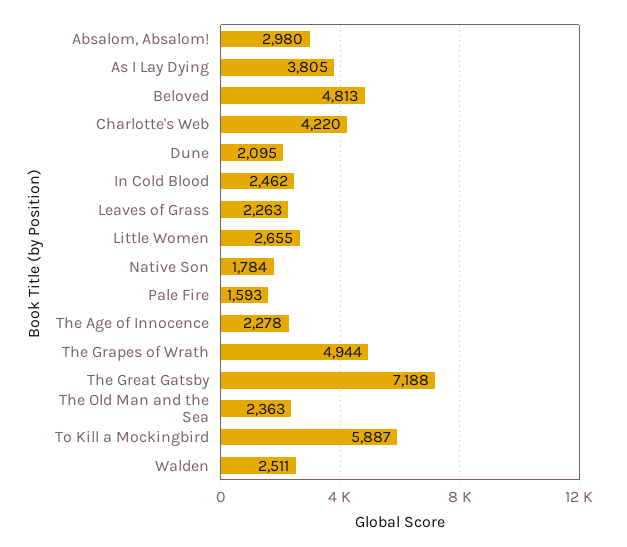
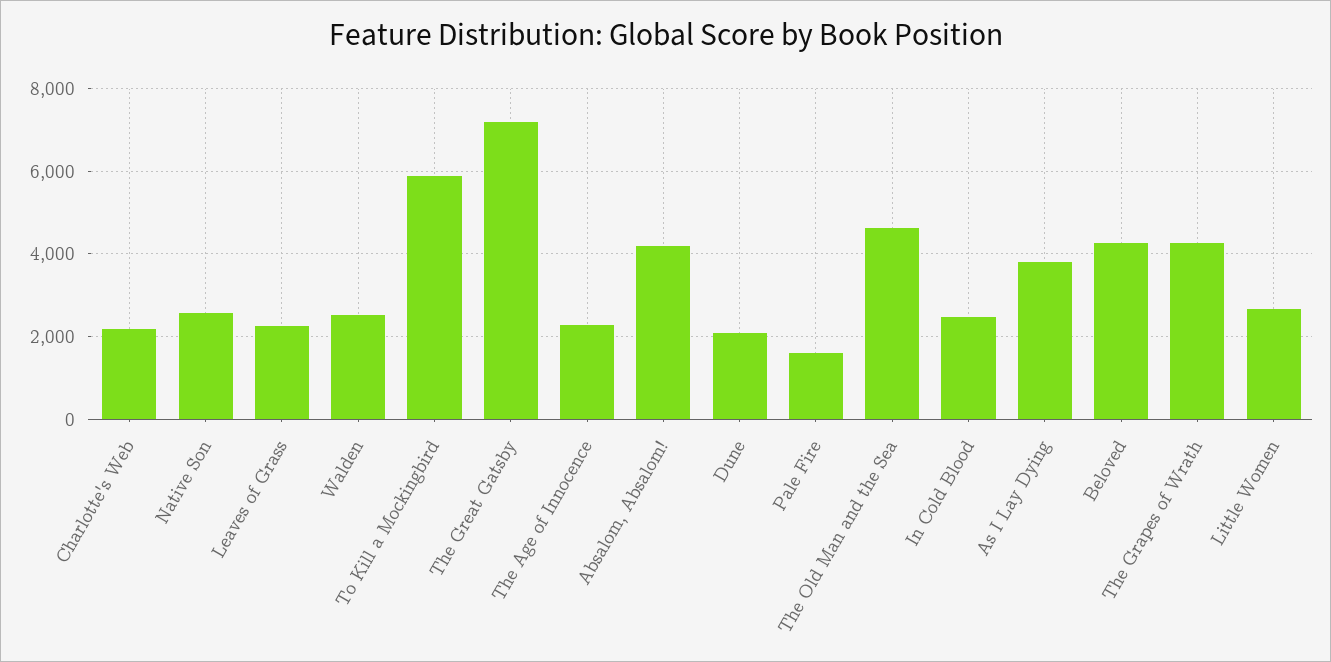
  {
-   "Absalom, Absalom!": 2980,
+   "Absalom, Absalom!": 4200,
    "As I Lay Dying": 3805,
-   "Beloved": 4813,
+   "Beloved": 4200,
-   "Charlotte's Web": 4220,
+   "Charlotte's Web": 2200,
    "Dune": 2095,
    "In Cold Blood": 2462,
    "Leaves of Grass": 2263,
    "Little Women": 2655,
-   "Native Son": 1784,
+   "Native Son": 2600,
    "Pale Fire": 1593,
    "The Age of Innocence": 2278,
-   "The Grapes of Wrath": 4944,
+   "The Grapes of Wrath": 4200,
    "The Great Gatsby": 7188,
-   "The Old Man and the Sea": 2363,
+   "The Old Man and the Sea": 4600,
    "To Kill a Mockingbird": 5887,
    "Walden": 2511
  }

